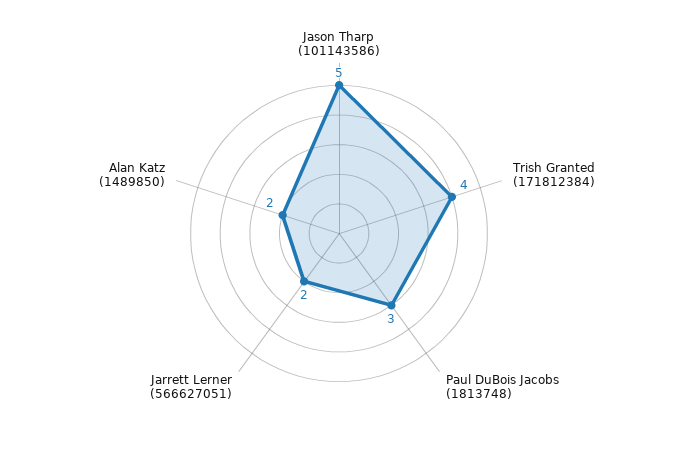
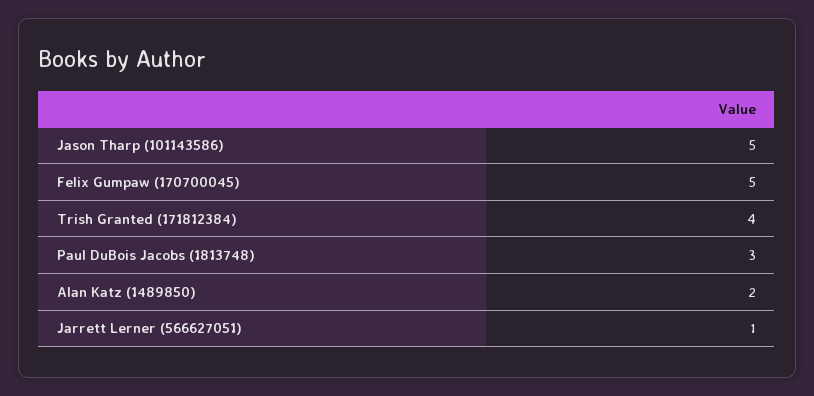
  {
    "Jason Tharp (101143586)": 5,
    "Trish Granted (171812384)": 4,
    "Paul DuBois Jacobs (1813748)": 3,
-   "Jarrett Lerner (566627051)": 2,
+   "Jarrett Lerner (566627051)": 1,
-   "Alan Katz (1489850)": 2
+   "Alan Katz (1489850)": 2,
+   "Felix Gumpaw (170700045)": 5
  }

